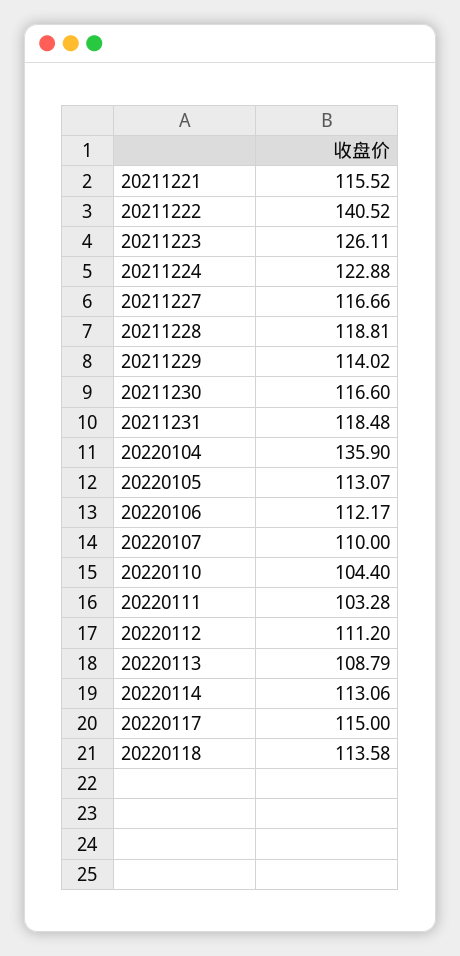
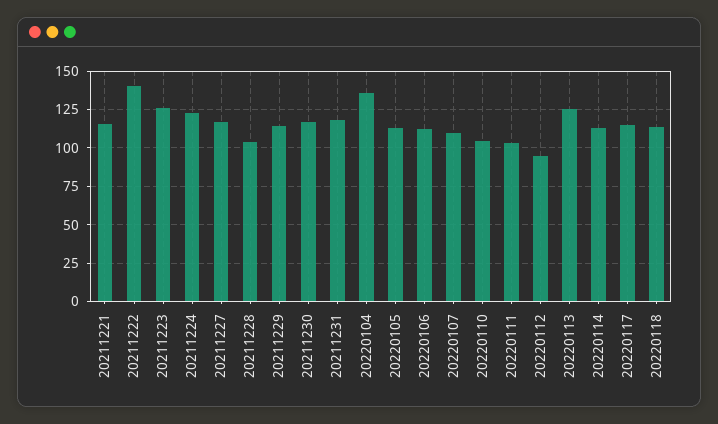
  {
    "20211221": 115.52,
    "20211222": 140.52,
    "20211223": 126.11,
    "20211224": 122.88,
    "20211227": 116.66,
-   "20211228": 118.81,
+   "20211228": 105,
    "20211229": 114.02,
    "20211230": 116.6,
    "20211231": 118.48,
    "20220104": 135.9,
    "20220105": 113.07,
    "20220106": 112.17,
    "20220107": 110,
    "20220110": 104.4,
    "20220111": 103.28,
-   "20220112": 111.2,
+   "20220112": 95,
-   "20220113": 108.79,
+   "20220113": 125,
    "20220114": 113.06,
    "20220117": 115,
    "20220118": 113.58
  }

